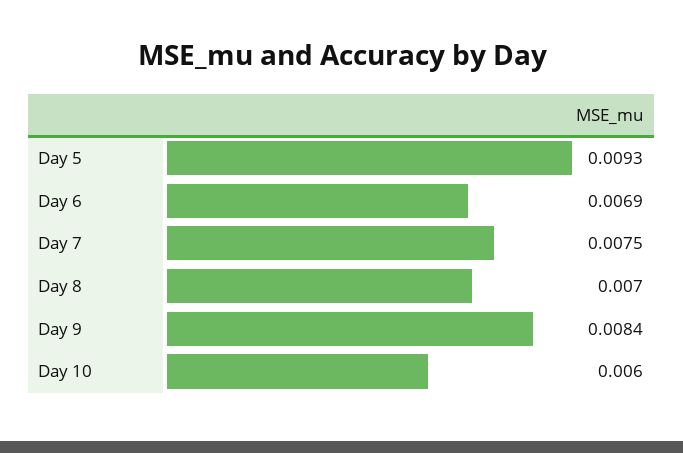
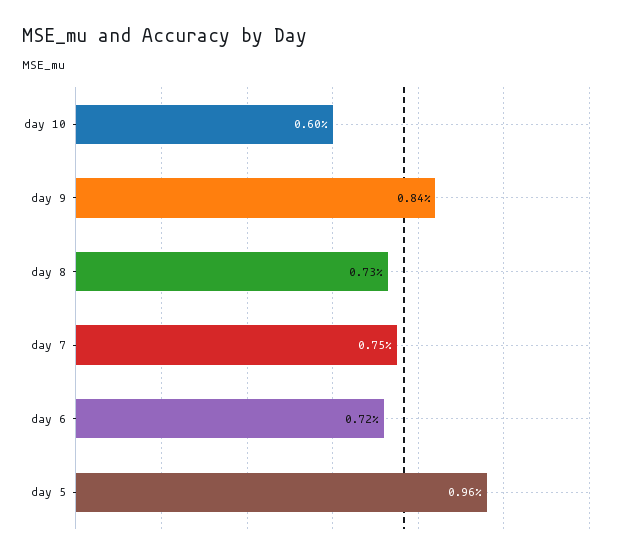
  {
-   "Day 5": 0.0093,
+   "Day 5": 0.0096,
-   "Day 6": 0.0069,
+   "Day 6": 0.0072,
    "Day 7": 0.0075,
-   "Day 8": 0.007,
+   "Day 8": 0.0073,
    "Day 9": 0.0084,
    "Day 10": 0.006
  }

